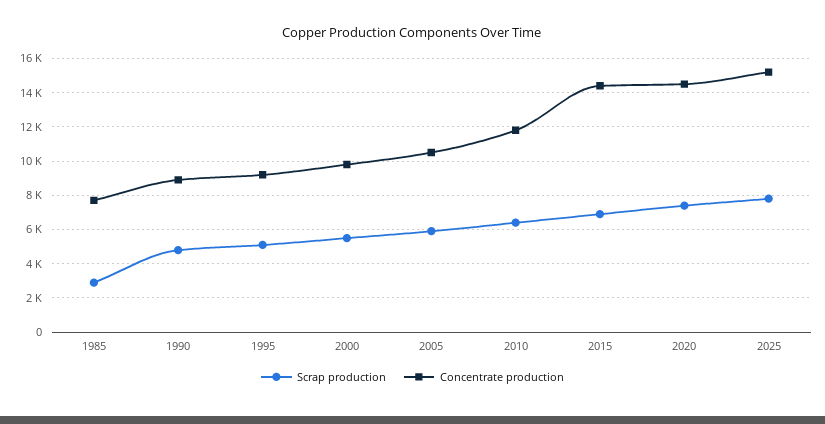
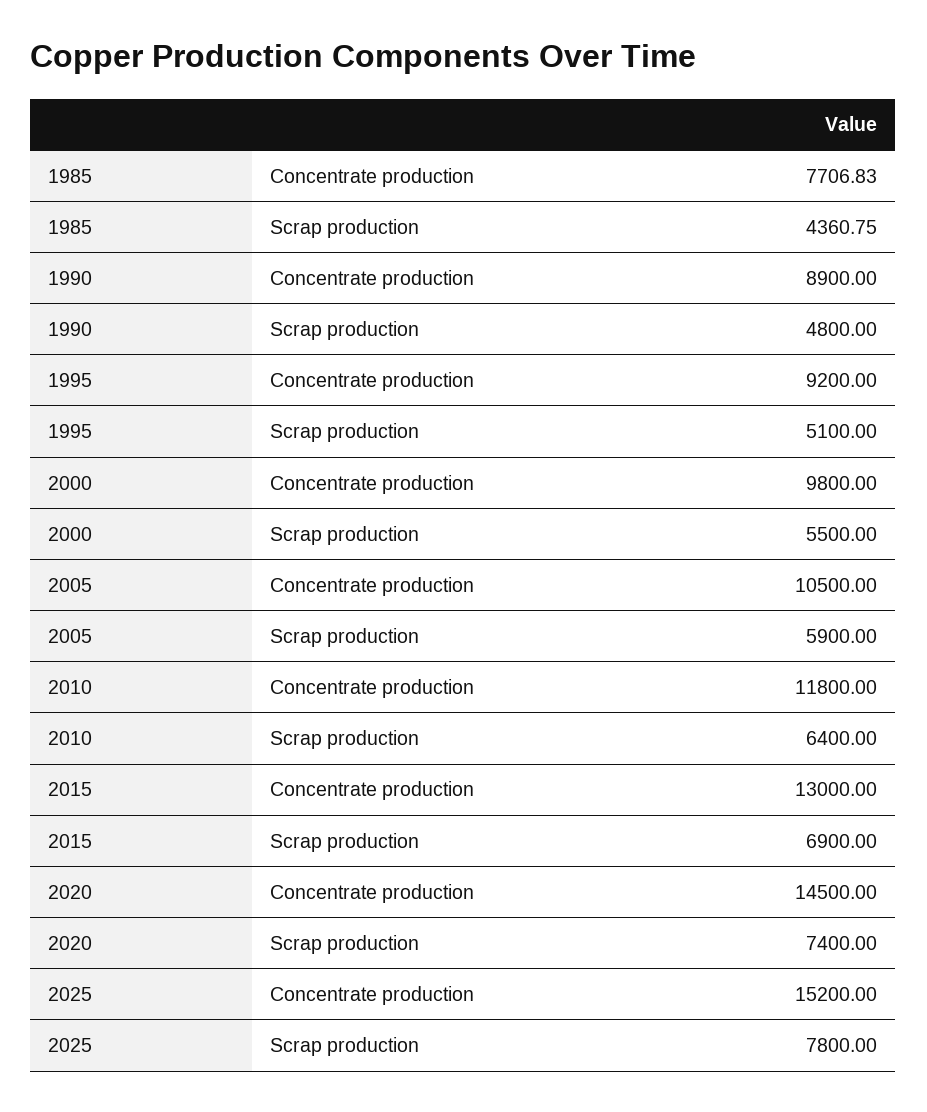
  {
    "Scrap production": {
-     "1985": 3000,
+     "1985": 4360.75,
      "1990": 4800,
      "1995": 5100,
      "2000": 5500,
      "2005": 5900,
      "2010": 6400,
      "2015": 6900,
      "2020": 7400,
      "2025": 7800
    },
    "Concentrate production": {
      "1985": 7706.83,
      "1990": 8900,
      "1995": 9200,
      "2000": 9800,
      "2005": 10500,
      "2010": 11800,
-     "2015": 14500,
+     "2015": 13000,
      "2020": 14500,
      "2025": 15200
    }
  }

